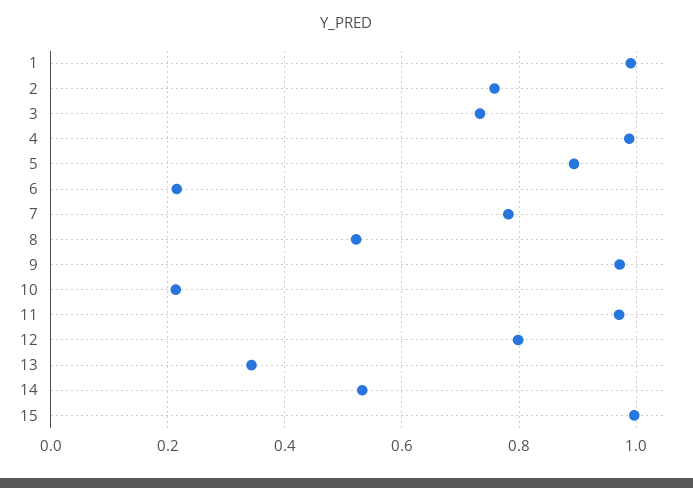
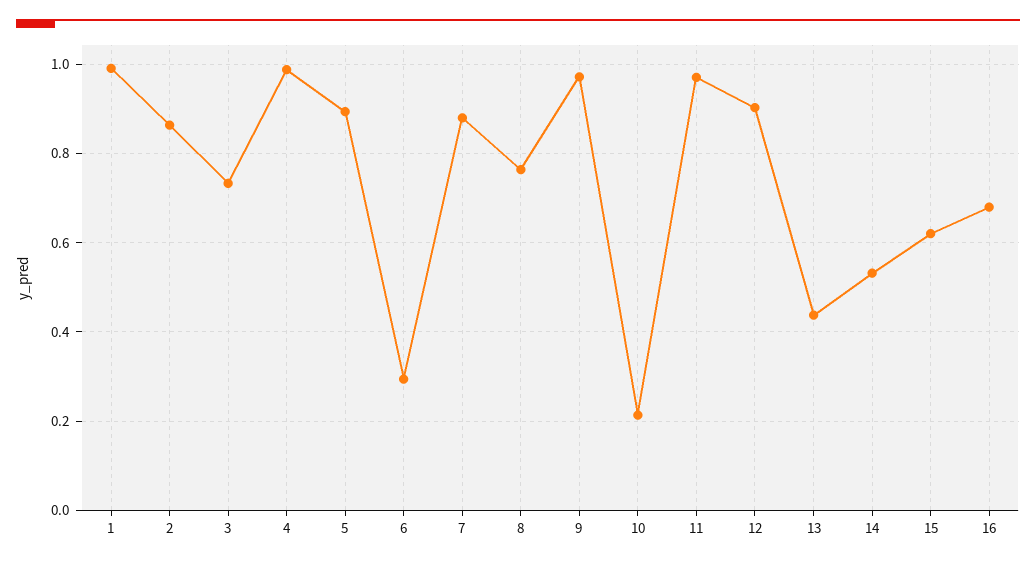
  {
    "1": 1,
-   "2": 0.76,
+   "2": 0.86,
    "3": 0.74,
    "4": 0.98,
    "5": 0.9,
-   "6": 0.22,
+   "6": 0.3,
-   "7": 0.78,
+   "7": 0.88,
-   "8": 0.52,
+   "8": 0.76,
    "9": 0.98,
    "10": 0.22,
    "11": 0.98,
-   "12": 0.8,
+   "12": 0.9,
-   "13": 0.34,
+   "13": 0.44,
    "14": 0.54,
-   "15": 1
+   "15": 0.62,
+   "16": 0.68
  }

